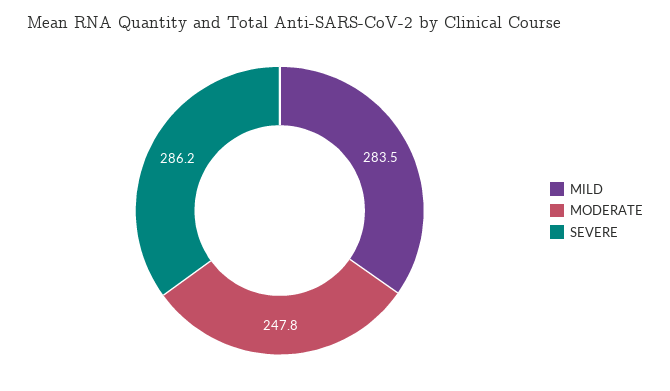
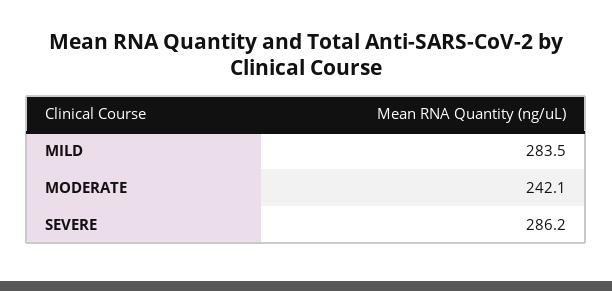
  {
    "MILD": 283.5,
-   "MODERATE": 247.8,
+   "MODERATE": 242.1,
    "SEVERE": 286.2
  }

